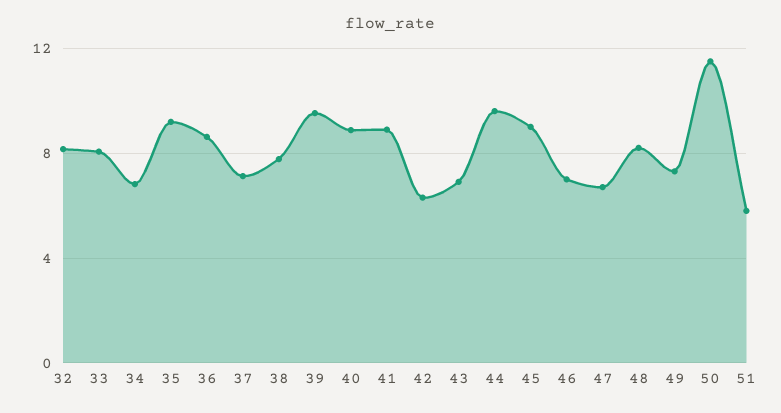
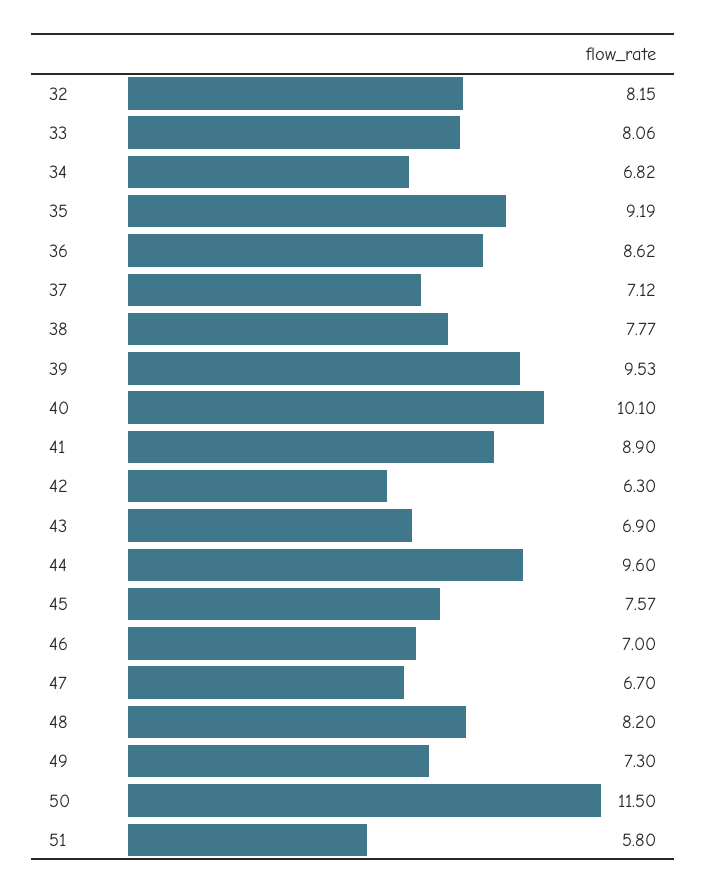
  {
    "32": 8.15,
    "33": 8.06,
    "34": 6.82,
    "35": 9.19,
    "36": 8.62,
    "37": 7.12,
    "38": 7.77,
    "39": 9.53,
-   "40": 9,
+   "40": 10.1,
    "41": 8.9,
    "42": 6.3,
    "43": 6.9,
    "44": 9.6,
-   "45": 9,
+   "45": 7.57,
    "46": 7,
    "47": 6.7,
    "48": 8.2,
    "49": 7.3,
    "50": 11.5,
    "51": 5.8
  }

